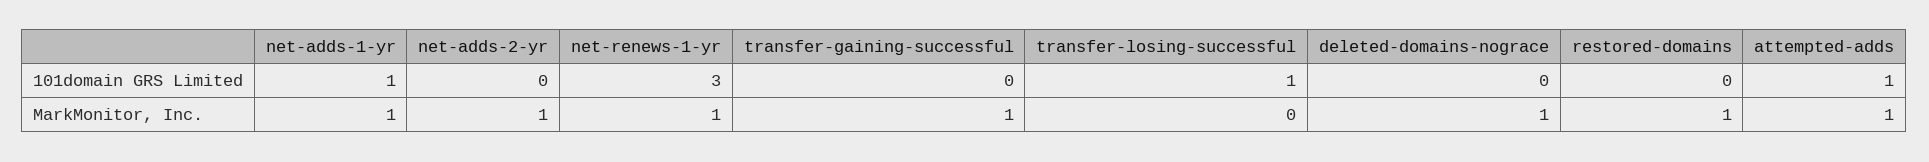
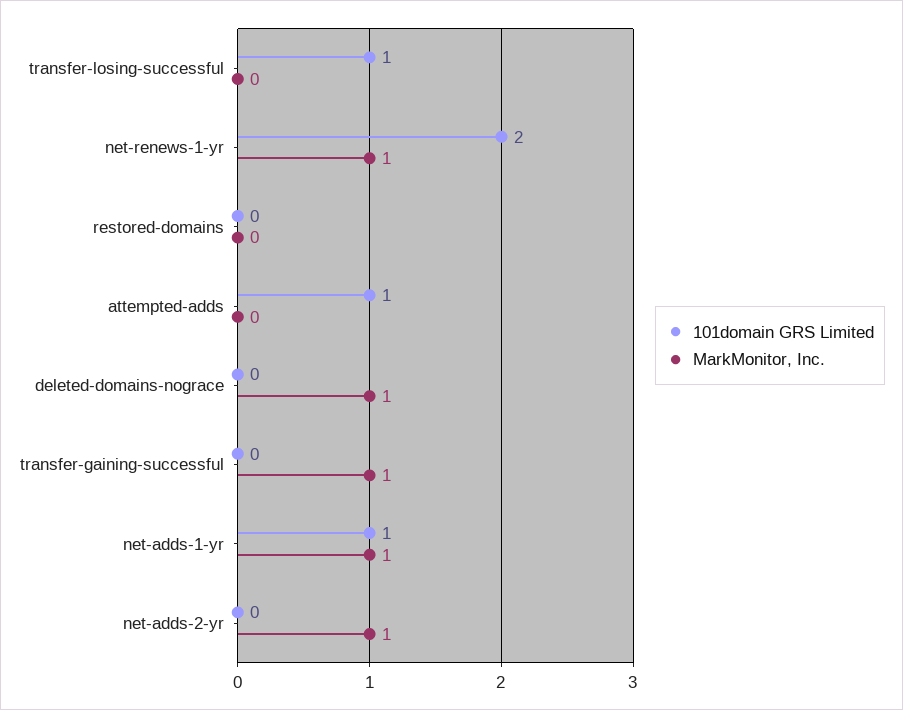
  {
    "101domain GRS Limited": {
      "net-adds-1-yr": 1,
      "net-adds-2-yr": 0,
-     "net-renews-1-yr": 3,
+     "net-renews-1-yr": 2,
      "transfer-gaining-successful": 0,
      "transfer-losing-successful": 1,
      "deleted-domains-nograce": 0,
      "restored-domains": 0,
      "attempted-adds": 1
    },
    "MarkMonitor, Inc.": {
      "net-adds-1-yr": 1,
      "net-adds-2-yr": 1,
      "net-renews-1-yr": 1,
      "transfer-gaining-successful": 1,
      "transfer-losing-successful": 0,
      "deleted-domains-nograce": 1,
-     "restored-domains": 1,
+     "restored-domains": 0,
-     "attempted-adds": 1
+     "attempted-adds": 0
    }
  }

